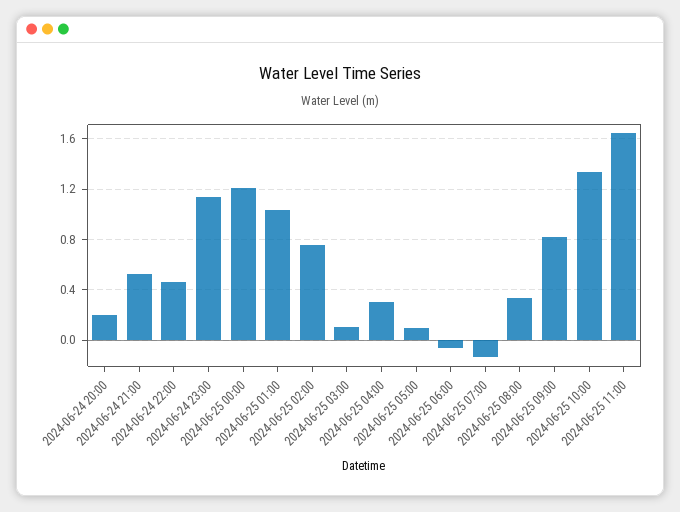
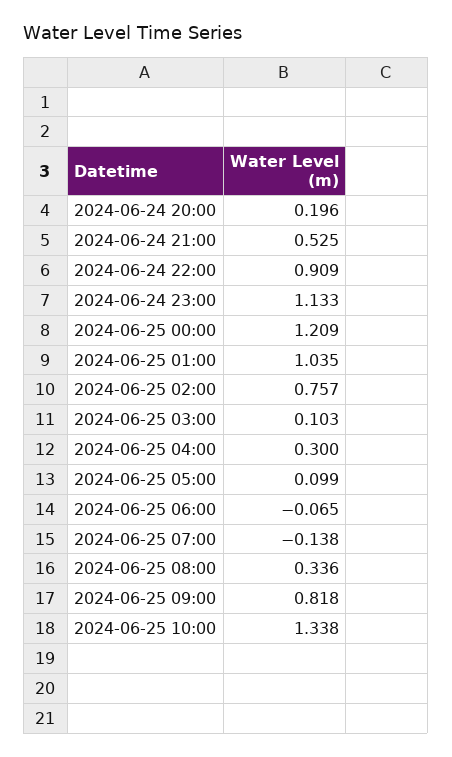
  {
    "2024-06-24 20:00": 0.196,
    "2024-06-24 21:00": 0.525,
-   "2024-06-24 22:00": 0.45,
+   "2024-06-24 22:00": 0.909,
    "2024-06-24 23:00": 1.133,
    "2024-06-25 00:00": 1.209,
    "2024-06-25 01:00": 1.035,
    "2024-06-25 02:00": 0.757,
    "2024-06-25 03:00": 0.103,
    "2024-06-25 04:00": 0.3,
    "2024-06-25 05:00": 0.099,
    "2024-06-25 06:00": -0.065,
    "2024-06-25 07:00": -0.138,
    "2024-06-25 08:00": 0.336,
    "2024-06-25 09:00": 0.818,
-   "2024-06-25 10:00": 1.338,
+   "2024-06-25 10:00": 1.338
-   "2024-06-25 11:00": 1.65
  }

